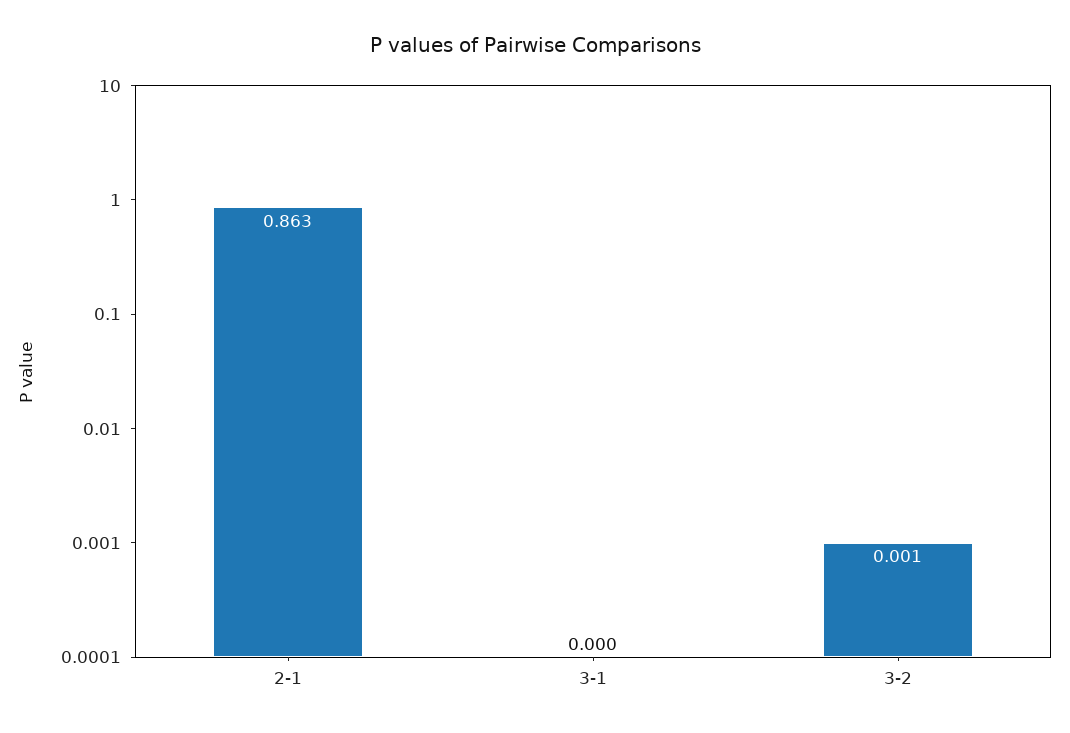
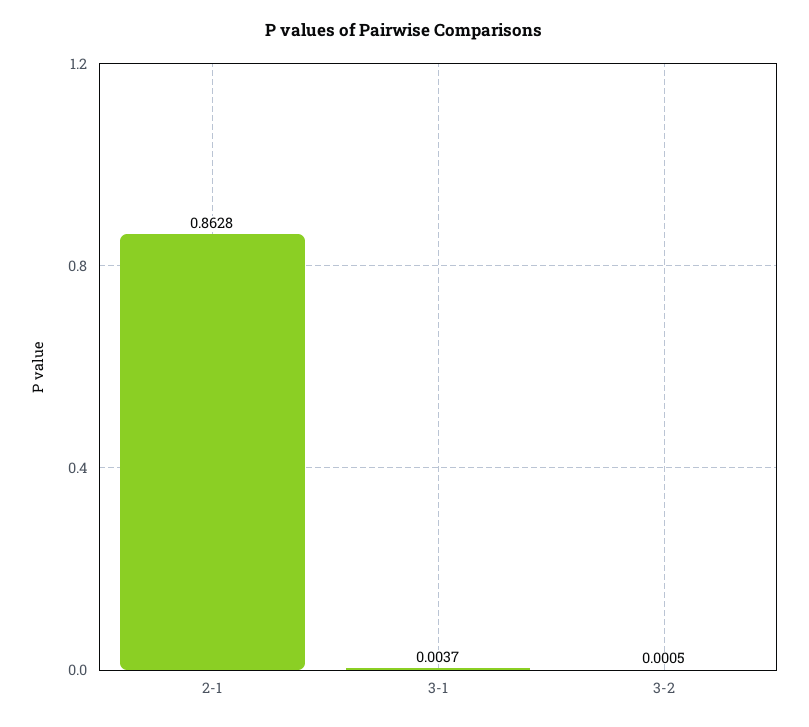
  {
    "2-1": 0.8628,
-   "3-1": 0,
+   "3-1": 0.0037,
    "3-2": 0.0005
  }

